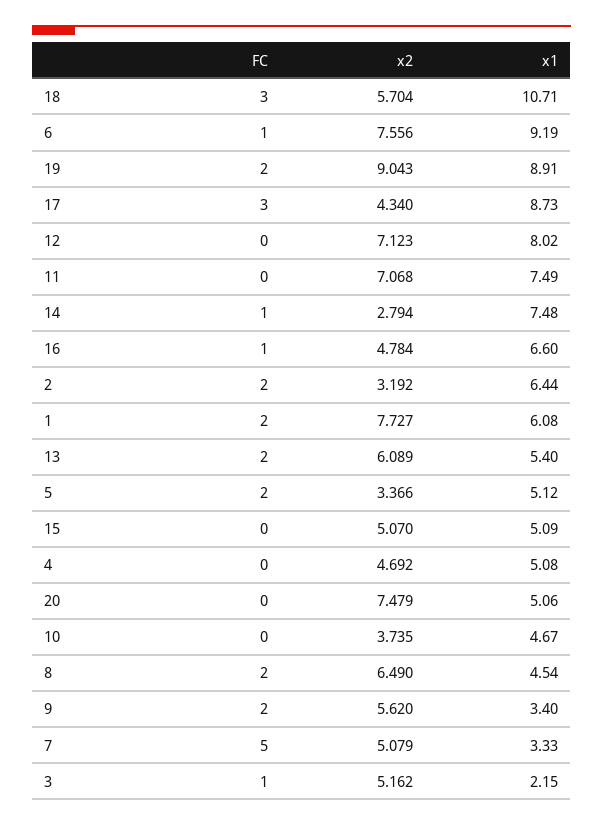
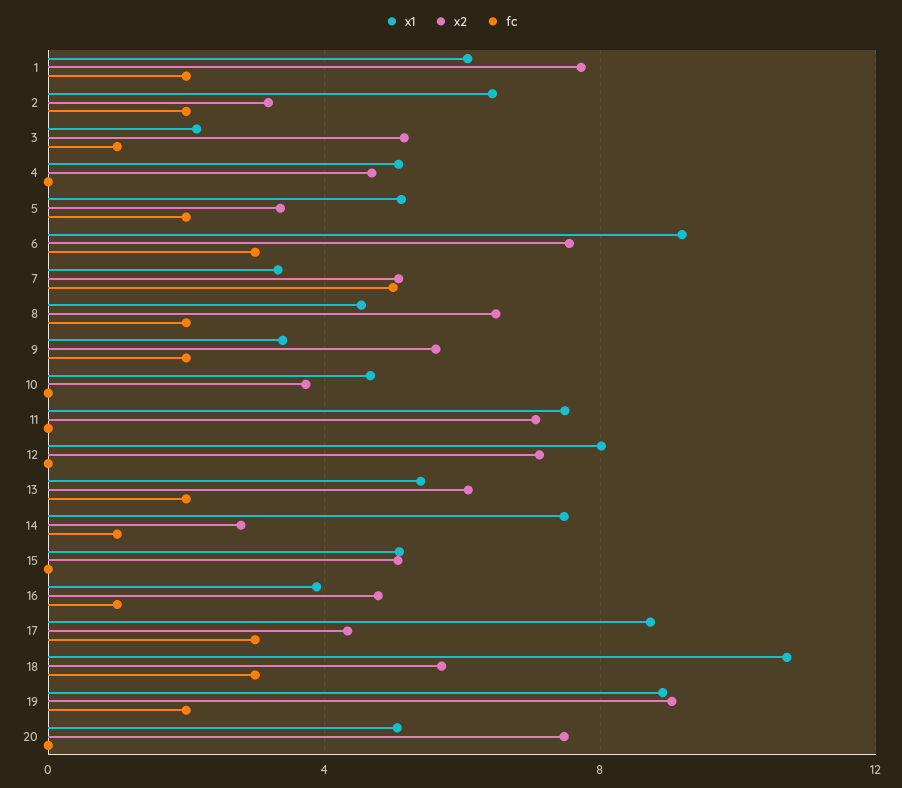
  {
    "FC": {
      "18": 3,
-     "6": 1,
+     "6": 3,
      "19": 2,
      "17": 3,
      "12": 0,
      "11": 0,
      "14": 1,
      "16": 1,
      "2": 2,
      "1": 2,
      "13": 2,
      "5": 2,
      "15": 0,
      "4": 0,
      "20": 0,
      "10": 0,
      "8": 2,
      "9": 2,
      "7": 5,
      "3": 1
    },
    "x2": {
      "18": 5.704,
      "6": 7.556,
      "19": 9.043,
      "17": 4.34,
      "12": 7.123,
      "11": 7.068,
      "14": 2.794,
      "16": 4.784,
      "2": 3.192,
      "1": 7.727,
      "13": 6.089,
      "5": 3.366,
      "15": 5.07,
      "4": 4.692,
      "20": 7.479,
      "10": 3.735,
      "8": 6.49,
      "9": 5.62,
      "7": 5.079,
      "3": 5.162
    },
    "x1": {
      "18": 10.71,
      "6": 9.19,
      "19": 8.91,
      "17": 8.73,
      "12": 8.02,
      "11": 7.49,
      "14": 7.48,
-     "16": 6.6,
+     "16": 4,
      "2": 6.44,
      "1": 6.08,
      "13": 5.4,
      "5": 5.12,
      "15": 5.09,
      "4": 5.08,
      "20": 5.06,
      "10": 4.67,
      "8": 4.54,
      "9": 3.4,
      "7": 3.33,
      "3": 2.15
    }
  }

